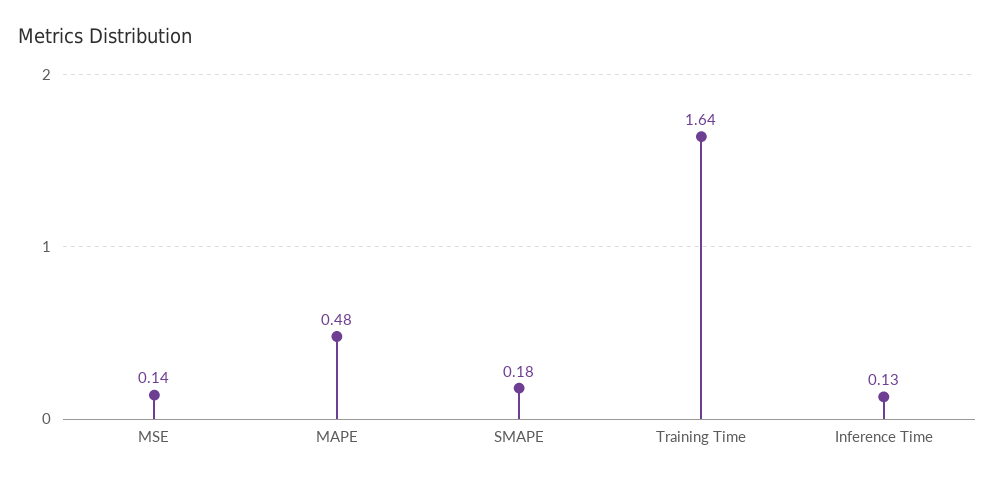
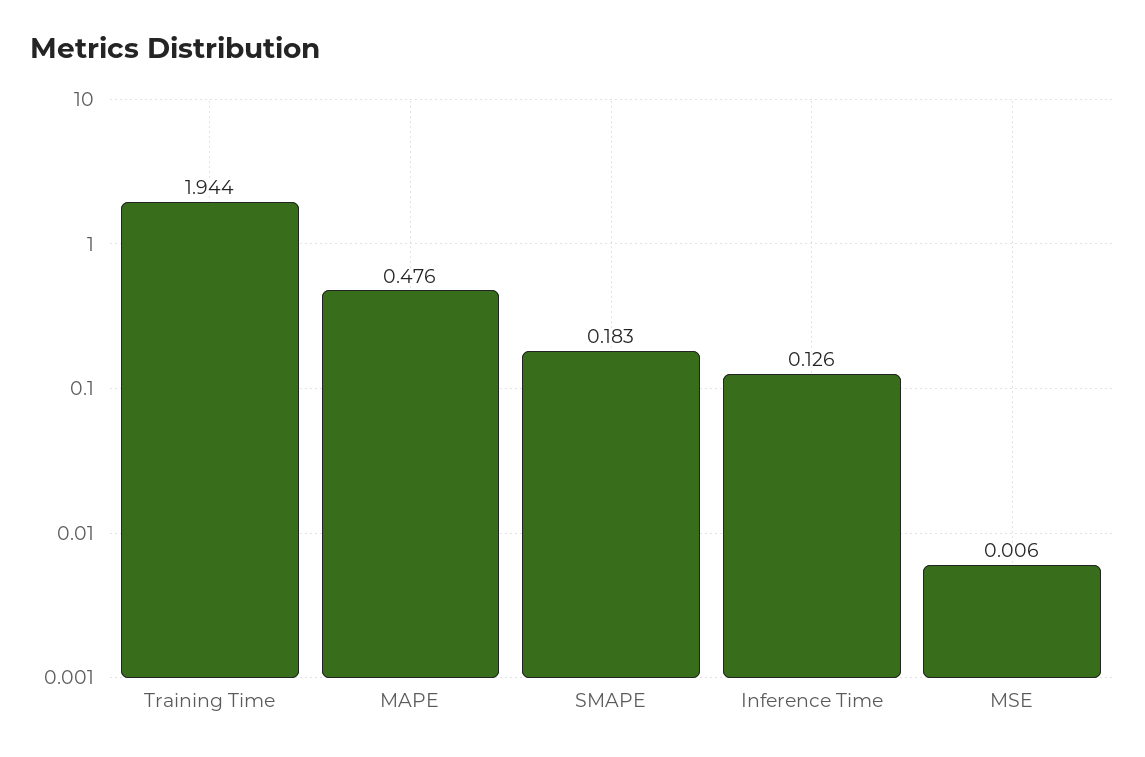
  {
-   "MSE": 0.14,
+   "MSE": 0.006,
    "MAPE": 0.476,
    "SMAPE": 0.183,
-   "Training Time": 1.64,
+   "Training Time": 1.944,
    "Inference Time": 0.126
  }

